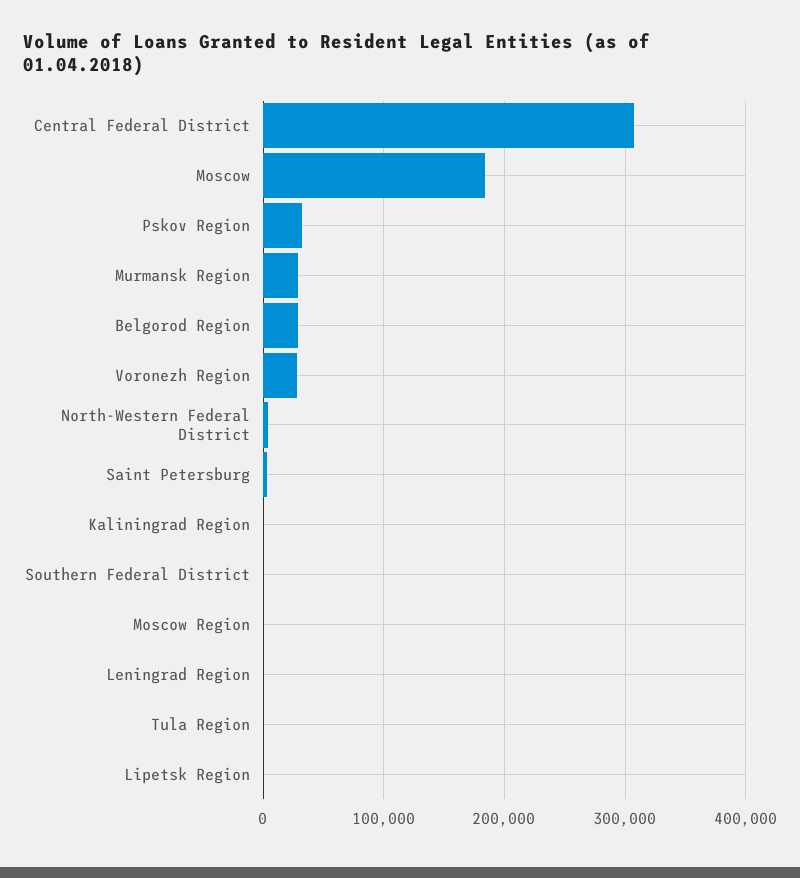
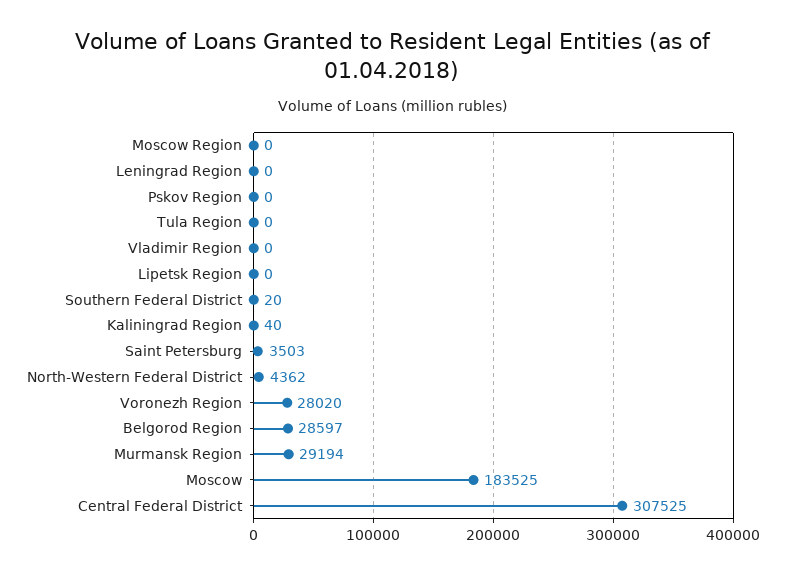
  {
    "Central Federal District": 307525,
    "Moscow": 183525,
-   "Pskov Region": 30000,
+   "Pskov Region": 0,
    "Murmansk Region": 29194,
    "Belgorod Region": 28597,
    "Voronezh Region": 28020,
    "North-Western Federal District": 4362,
    "Saint Petersburg": 3503,
    "Kaliningrad Region": 40,
    "Southern Federal District": 20,
    "Moscow Region": 0,
    "Leningrad Region": 0,
    "Tula Region": 0,
-   "Lipetsk Region": 0
+   "Lipetsk Region": 0,
+   "Vladimir Region": 0
  }

